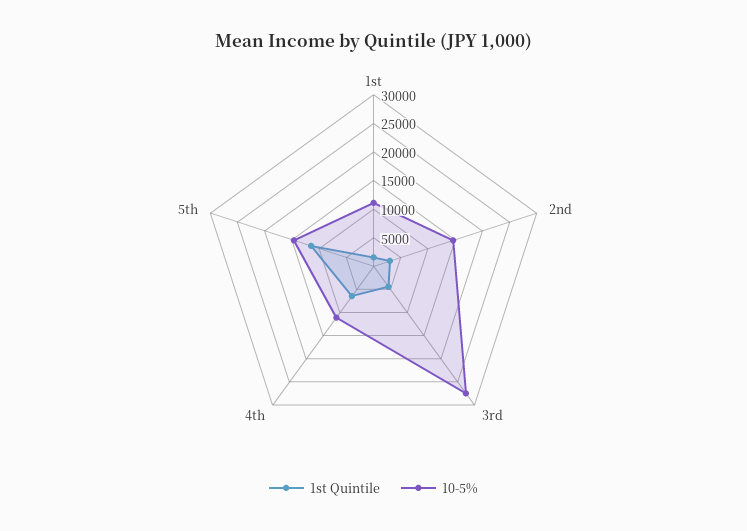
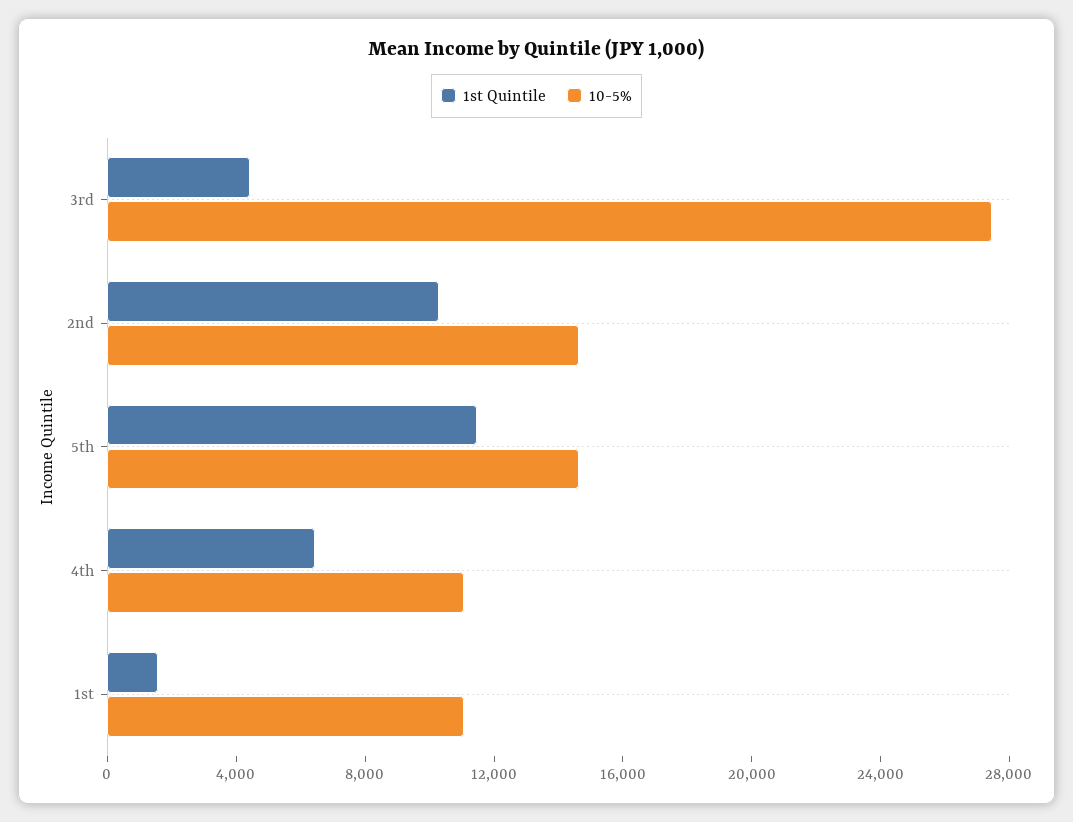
  {
    "1st Quintile": {
      "1st": 2000,
-     "2nd": 2500,
+     "2nd": 10000,
      "3rd": 4000,
      "4th": 6000,
      "5th": 11000
    },
    "10-5%": {
      "1st": 11000,
      "2nd": 15000,
      "3rd": 27000,
      "4th": 11000,
      "5th": 15000
    }
  }

